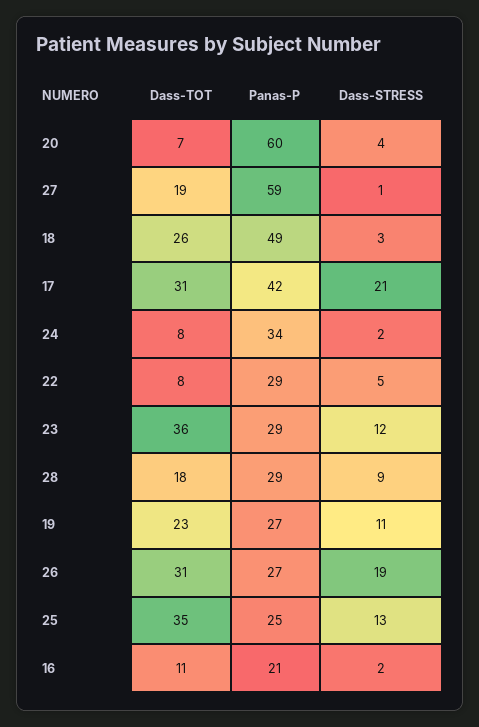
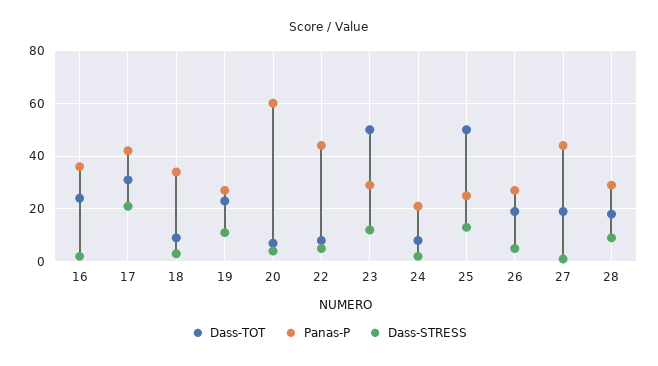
  {
    "Dass-TOT": {
      "20": 7,
      "27": 19,
-     "18": 26,
+     "18": 10,
      "17": 31,
      "24": 8,
      "22": 8,
-     "23": 36,
+     "23": 50,
      "28": 18,
      "19": 23,
-     "26": 31,
+     "26": 20,
-     "25": 35,
+     "25": 50,
-     "16": 11
+     "16": 25
    },
    "Panas-P": {
      "20": 60,
-     "27": 59,
+     "27": 45,
-     "18": 49,
+     "18": 35,
      "17": 42,
-     "24": 34,
+     "24": 20,
-     "22": 29,
+     "22": 45,
      "23": 29,
      "28": 29,
      "19": 27,
      "26": 27,
      "25": 25,
-     "16": 21
+     "16": 35
    },
    "Dass-STRESS": {
      "20": 4,
      "27": 1,
      "18": 3,
      "17": 21,
      "24": 2,
      "22": 5,
      "23": 12,
      "28": 9,
      "19": 11,
-     "26": 19,
+     "26": 5,
      "25": 13,
      "16": 2
    }
  }

